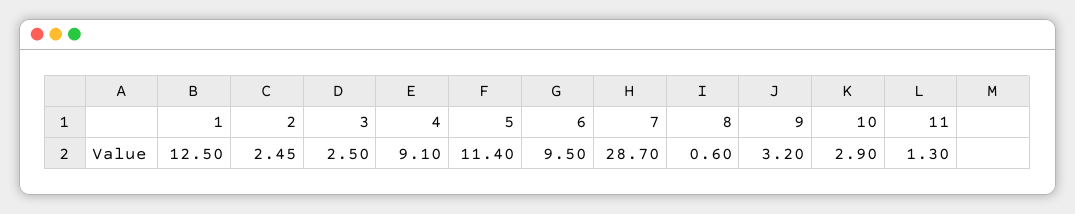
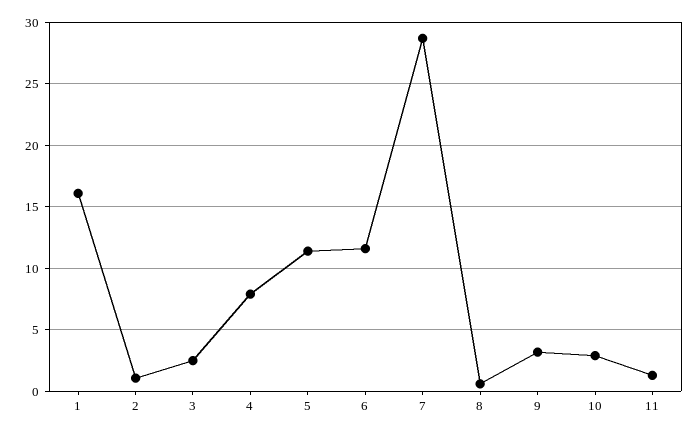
  {
-   "1": 12.5,
+   "1": 16,
-   "2": 2.45,
+   "2": 1,
    "3": 2.5,
-   "4": 9.1,
+   "4": 8,
    "5": 11.4,
-   "6": 9.5,
+   "6": 11.5,
    "7": 28.7,
    "8": 0.6,
    "9": 3.2,
    "10": 2.9,
    "11": 1.3
  }

